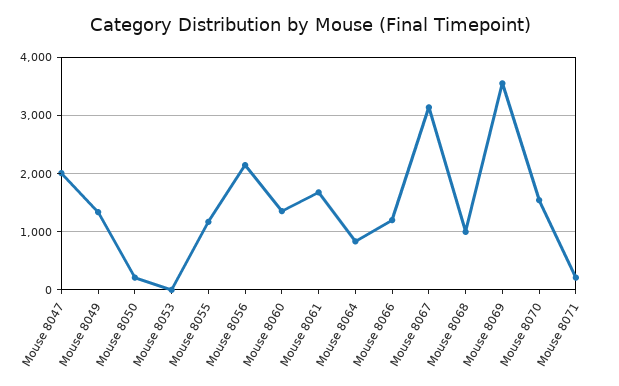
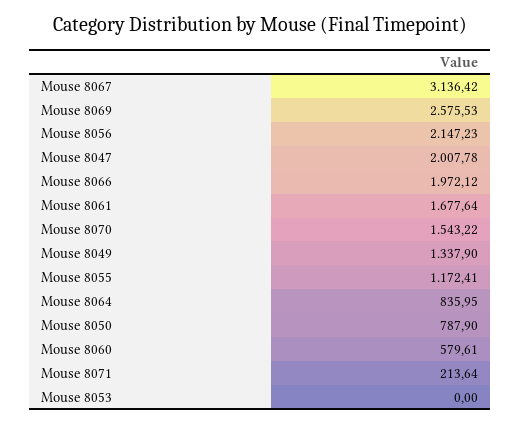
  {
    "Mouse 8047": 2007.78,
    "Mouse 8049": 1337.9,
-   "Mouse 8050": 200,
+   "Mouse 8050": 787.9,
    "Mouse 8053": 0,
    "Mouse 8055": 1172.41,
    "Mouse 8056": 2147.23,
-   "Mouse 8060": 1400,
+   "Mouse 8060": 579.61,
    "Mouse 8061": 1677.64,
    "Mouse 8064": 835.95,
-   "Mouse 8066": 1200,
+   "Mouse 8066": 1972.12,
    "Mouse 8067": 3136.42,
-   "Mouse 8068": 1000,
-   "Mouse 8069": 3600,
+   "Mouse 8069": 2575.53,
    "Mouse 8070": 1543.22,
    "Mouse 8071": 213.64
  }

